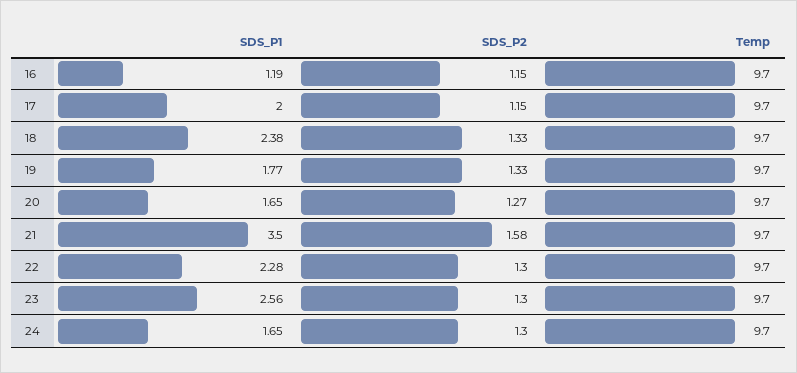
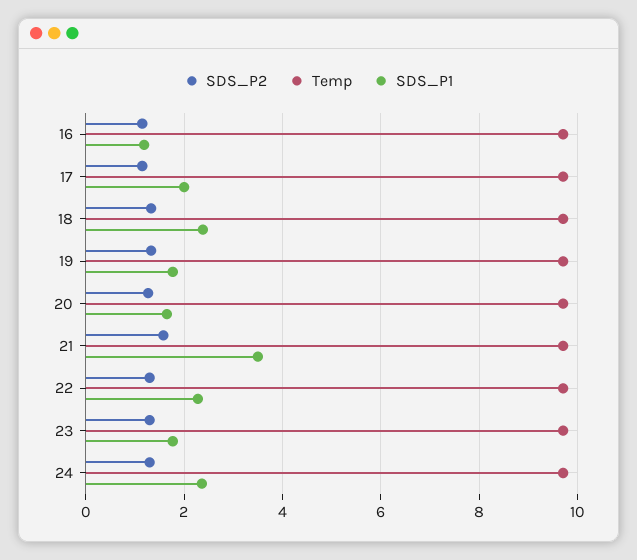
  {
    "SDS_P1": {
      "16": 1.19,
      "17": 2,
      "18": 2.38,
      "19": 1.77,
      "20": 1.65,
      "21": 3.5,
      "22": 2.28,
-     "23": 2.56,
+     "23": 1.8,
-     "24": 1.65
+     "24": 2.4
    },
    "SDS_P2": {
      "16": 1.15,
      "17": 1.15,
      "18": 1.33,
      "19": 1.33,
      "20": 1.27,
      "21": 1.58,
      "22": 1.3,
      "23": 1.3,
      "24": 1.3
    },
    "Temp": {
      "16": 9.7,
      "17": 9.7,
      "18": 9.7,
      "19": 9.7,
      "20": 9.7,
      "21": 9.7,
      "22": 9.7,
      "23": 9.7,
      "24": 9.7
    }
  }

